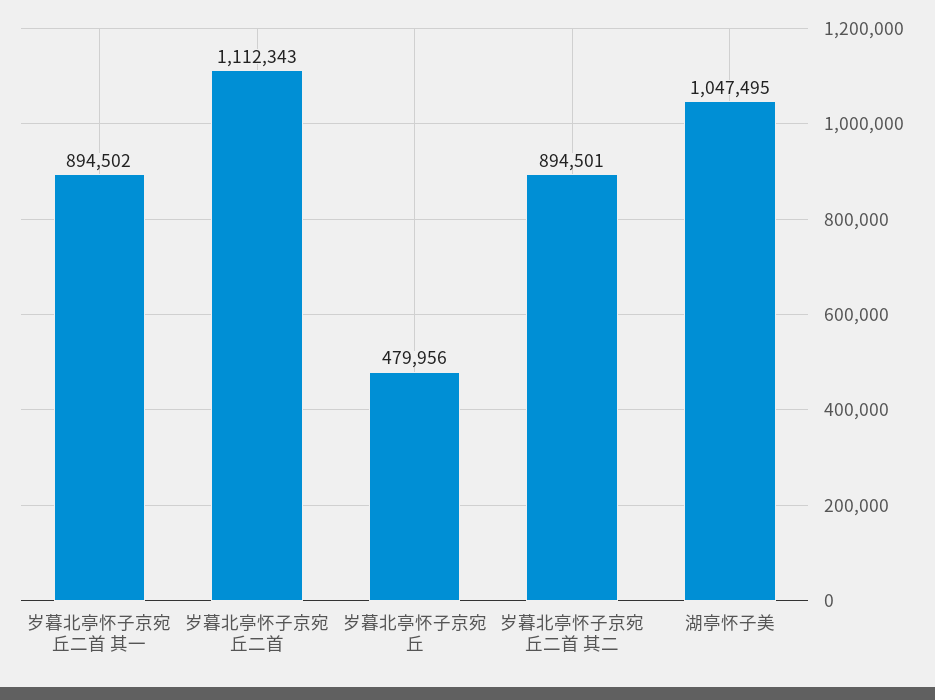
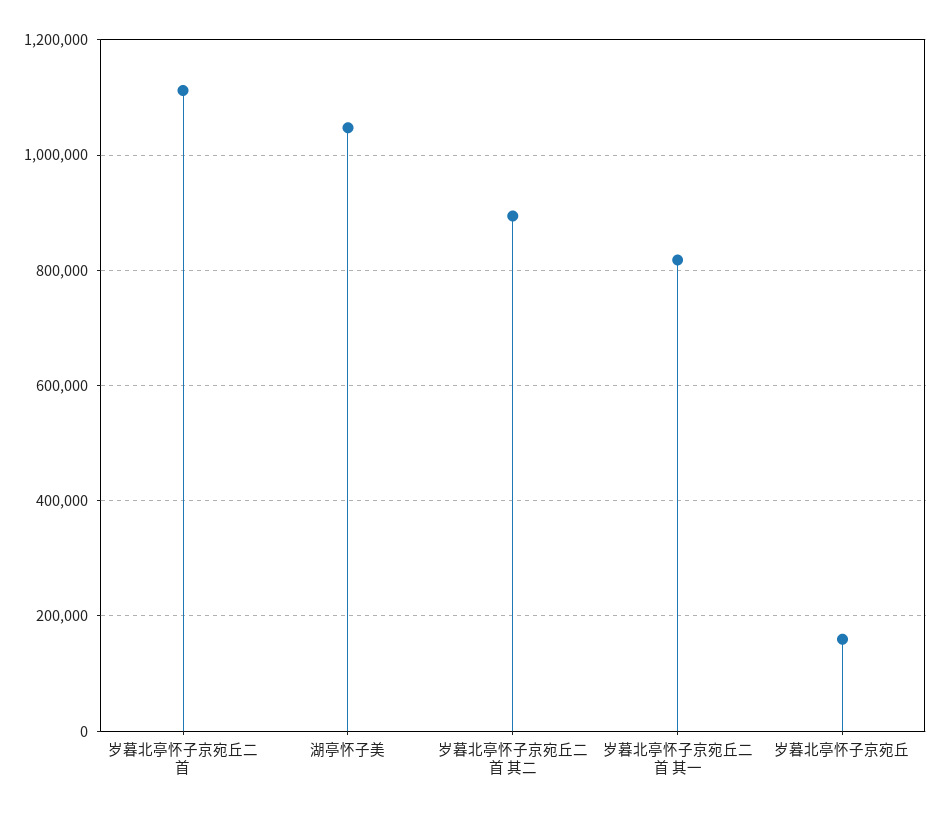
  {
-   "岁暮北亭怀子京宛丘二首 其一": 894502,
+   "岁暮北亭怀子京宛丘二首 其一": 820000,
    "岁暮北亭怀子京宛丘二首": 1112343,
-   "岁暮北亭怀子京宛丘": 479956,
+   "岁暮北亭怀子京宛丘": 160000,
    "岁暮北亭怀子京宛丘二首 其二": 894501,
    "湖亭怀子美": 1047495
  }

